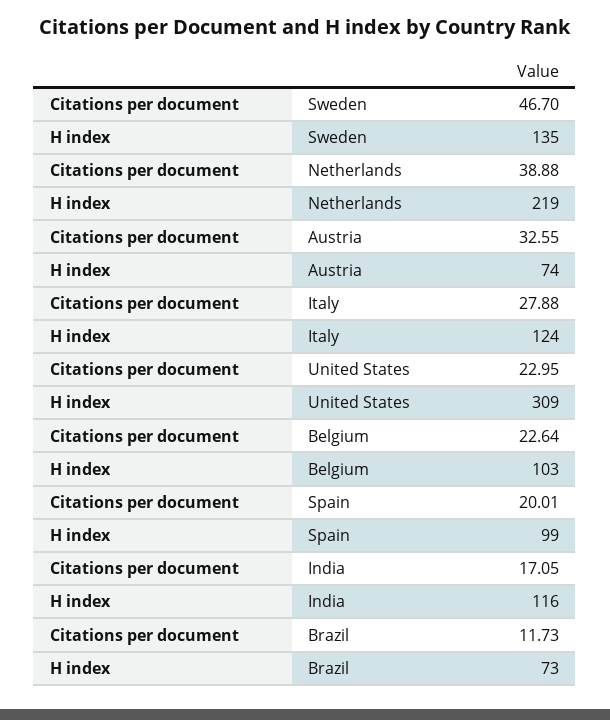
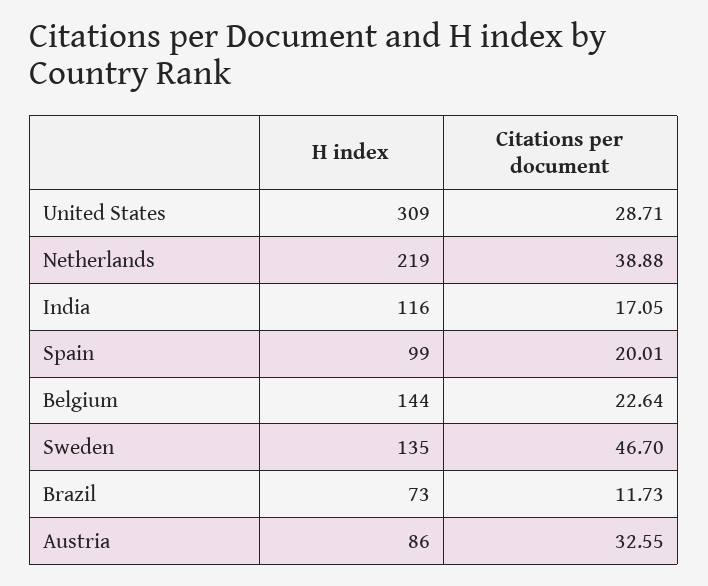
  {
    "Citations per document": {
      "Sweden": 46.7,
      "Netherlands": 38.88,
      "Austria": 32.55,
-     "Italy": 27.88,
-     "United States": 22.95,
+     "United States": 28.71,
      "Belgium": 22.64,
      "Spain": 20.01,
      "India": 17.05,
      "Brazil": 11.73
    },
    "H index": {
      "Sweden": 135,
      "Netherlands": 219,
-     "Austria": 74,
+     "Austria": 86,
-     "Italy": 124,
      "United States": 309,
-     "Belgium": 103,
+     "Belgium": 144,
      "Spain": 99,
      "India": 116,
      "Brazil": 73
    }
  }

